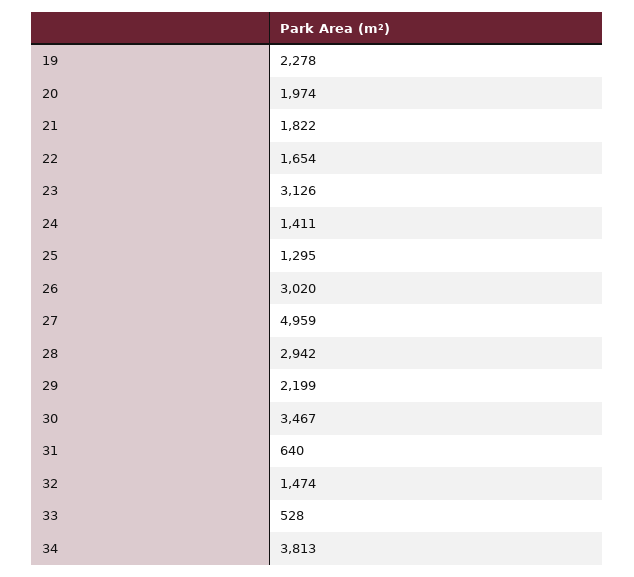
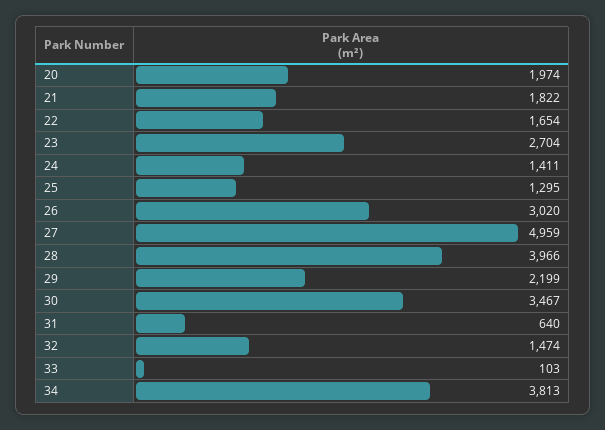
  {
-   "19": 2278,
    "20": 1974,
    "21": 1822,
    "22": 1654,
-   "23": 3126,
+   "23": 2704,
    "24": 1411,
    "25": 1295,
    "26": 3020,
    "27": 4959,
-   "28": 2942,
+   "28": 3966,
    "29": 2199,
    "30": 3467,
    "31": 640,
    "32": 1474,
-   "33": 528,
+   "33": 103,
    "34": 3813
  }

